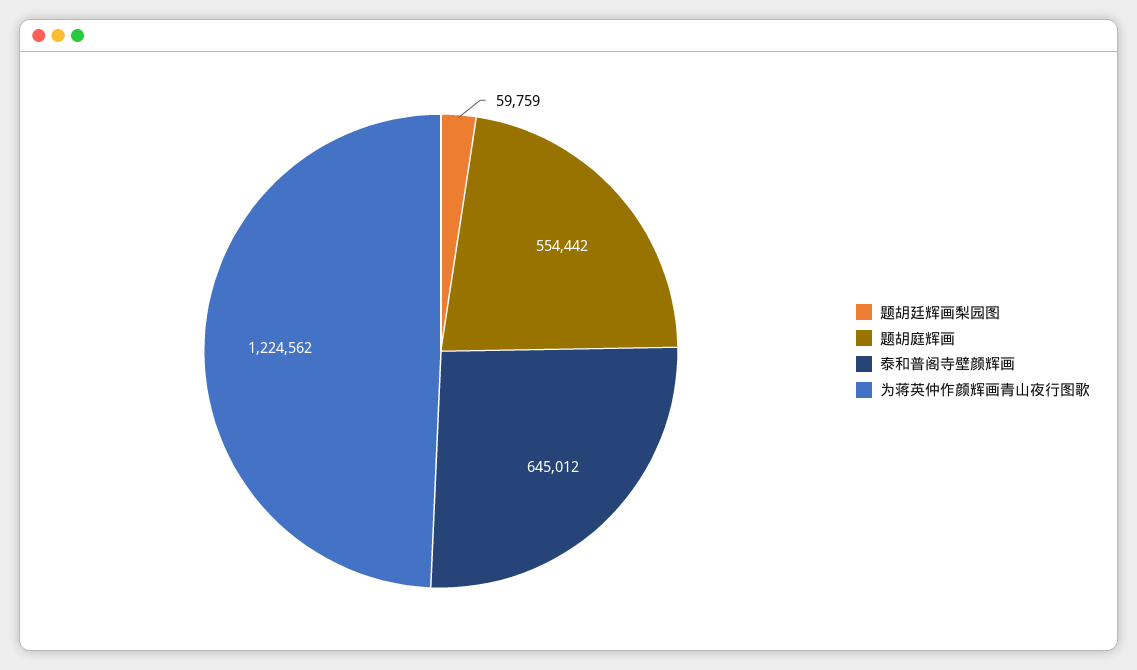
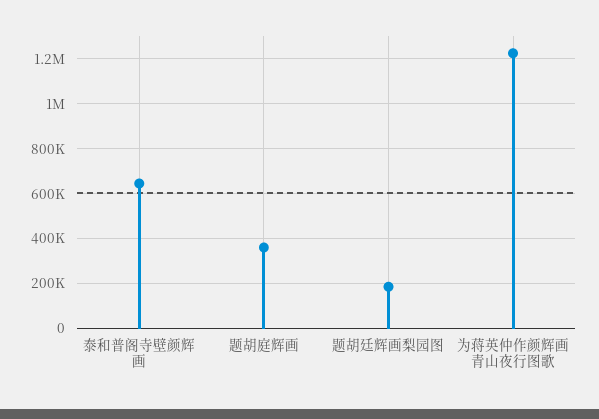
  {
-   "题胡廷辉画梨园图": 59759,
+   "题胡廷辉画梨园图": 200000,
-   "题胡庭辉画": 554442,
+   "题胡庭辉画": 350000,
    "泰和普阁寺壁颜辉画": 645012,
    "为蒋英仲作颜辉画青山夜行图歌": 1224562
  }

